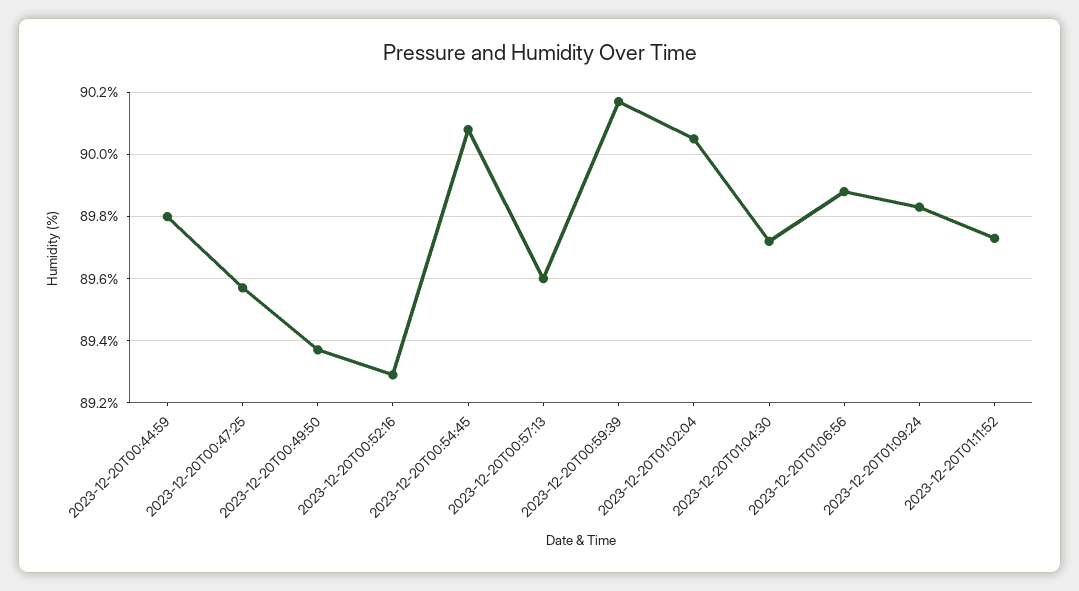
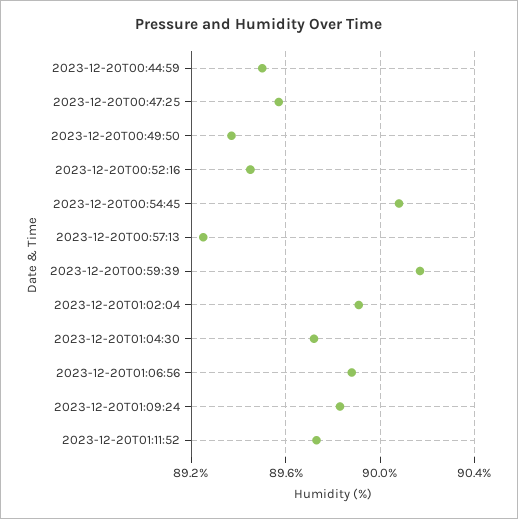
  {
-   "2023-12-20T00:44:59": 89.8,
+   "2023-12-20T00:44:59": 89.5,
    "2023-12-20T00:47:25": 89.55,
    "2023-12-20T00:49:50": 89.35,
-   "2023-12-20T00:52:16": 89.3,
+   "2023-12-20T00:52:16": 89.45,
    "2023-12-20T00:54:45": 90.1,
-   "2023-12-20T00:57:13": 89.6,
+   "2023-12-20T00:57:13": 89.25,
    "2023-12-20T00:59:39": 90.15,
-   "2023-12-20T01:02:04": 90.05,
+   "2023-12-20T01:02:04": 89.9,
    "2023-12-20T01:04:30": 89.7,
    "2023-12-20T01:06:56": 89.9,
    "2023-12-20T01:09:24": 89.85,
    "2023-12-20T01:11:52": 89.75
  }

